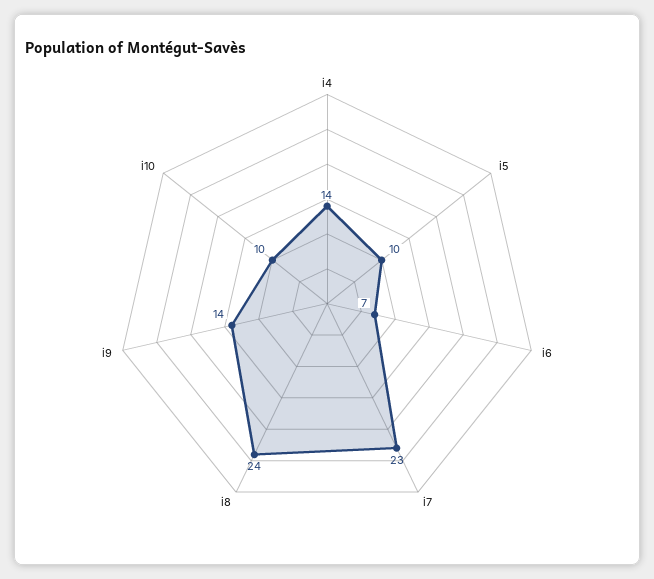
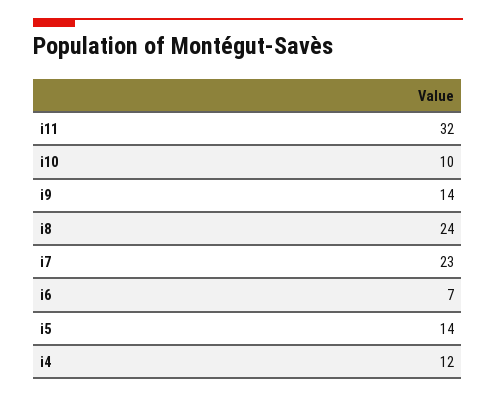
  {
-   "i4": 14,
+   "i4": 12,
-   "i5": 10,
+   "i5": 14,
    "i6": 7,
    "i7": 23,
    "i8": 24,
    "i9": 14,
-   "i10": 10
+   "i10": 10,
+   "i11": 32
  }

